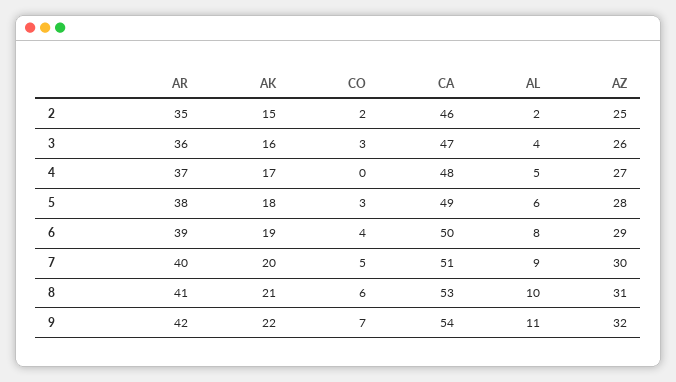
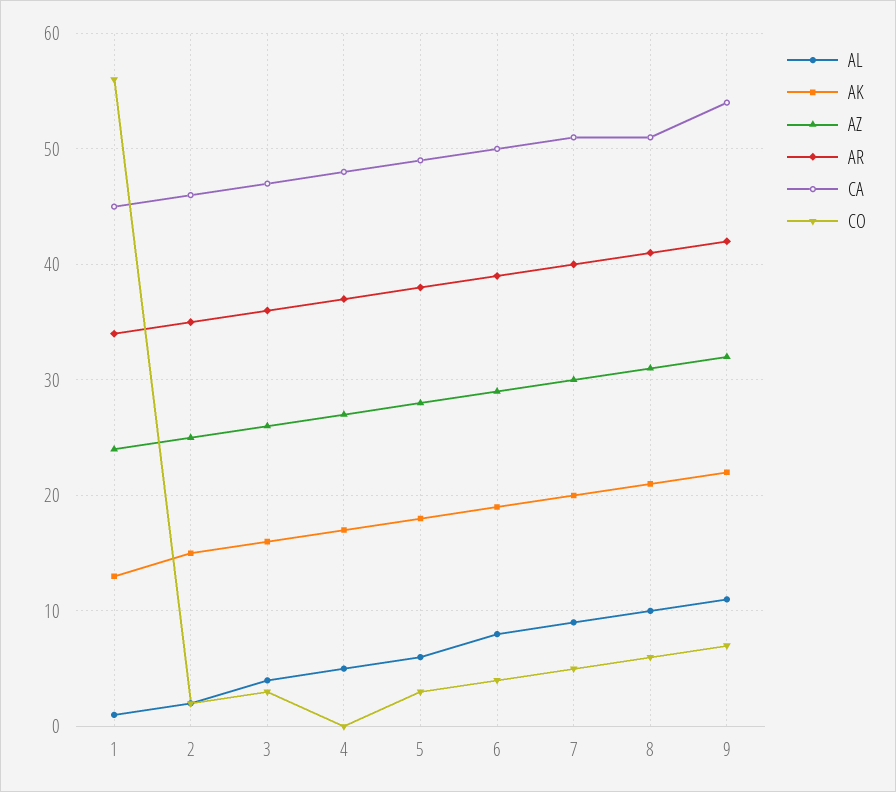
  {
    "AR": {
      "2": 35,
      "3": 36,
      "4": 37,
      "5": 38,
      "6": 39,
      "7": 40,
      "8": 41,
-     "9": 42
+     "9": 42,
+     "1": 34
    },
    "AK": {
      "2": 15,
      "3": 16,
      "4": 17,
      "5": 18,
      "6": 19,
      "7": 20,
      "8": 21,
-     "9": 22
+     "9": 22,
+     "1": 13
    },
    "CO": {
      "2": 2,
      "3": 3,
      "4": 0,
      "5": 3,
      "6": 4,
      "7": 5,
      "8": 6,
-     "9": 7
+     "9": 7,
+     "1": 56
    },
    "CA": {
      "2": 46,
      "3": 47,
      "4": 48,
      "5": 49,
      "6": 50,
      "7": 51,
-     "8": 53,
+     "8": 51,
-     "9": 54
+     "9": 54,
+     "1": 45
    },
    "AL": {
      "2": 2,
      "3": 4,
      "4": 5,
      "5": 6,
      "6": 8,
      "7": 9,
      "8": 10,
-     "9": 11
+     "9": 11,
+     "1": 1
    },
    "AZ": {
      "2": 25,
      "3": 26,
      "4": 27,
      "5": 28,
      "6": 29,
      "7": 30,
      "8": 31,
-     "9": 32
+     "9": 32,
+     "1": 24
    }
  }

